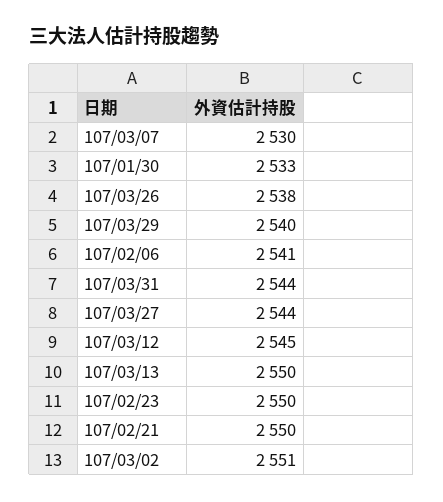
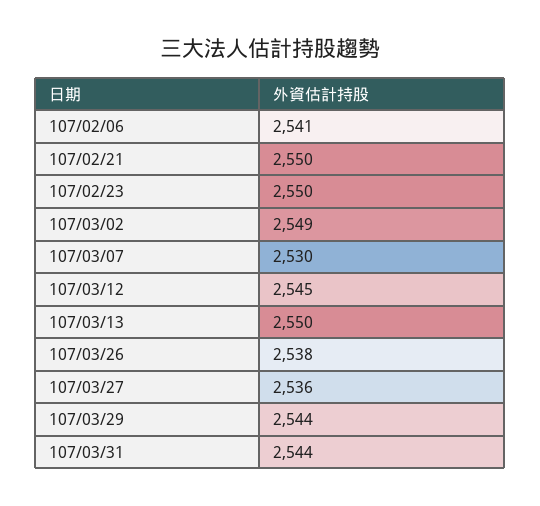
  {
    "107/03/07": 2530,
-   "107/01/30": 2533,
    "107/03/26": 2538,
-   "107/03/29": 2540,
+   "107/03/29": 2544,
    "107/02/06": 2541,
    "107/03/31": 2544,
-   "107/03/27": 2544,
+   "107/03/27": 2536,
    "107/03/12": 2545,
    "107/03/13": 2550,
    "107/02/23": 2550,
    "107/02/21": 2550,
-   "107/03/02": 2551
+   "107/03/02": 2549
  }

